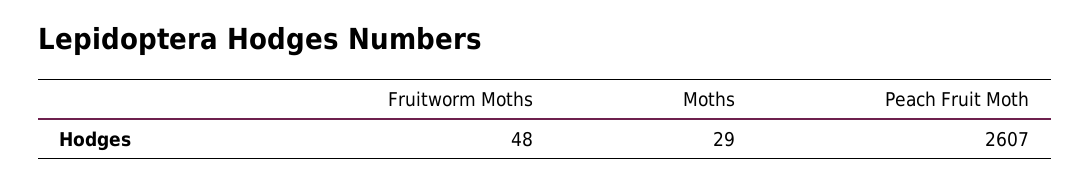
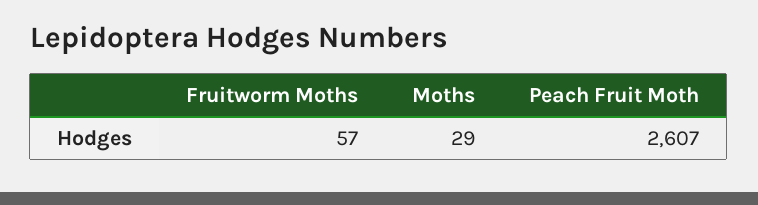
  {
-   "Fruitworm Moths": 48,
+   "Fruitworm Moths": 57,
    "Moths": 29,
    "Peach Fruit Moth": 2607
  }

